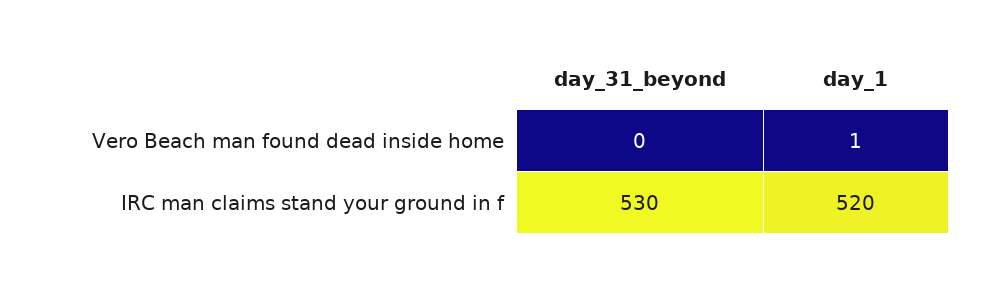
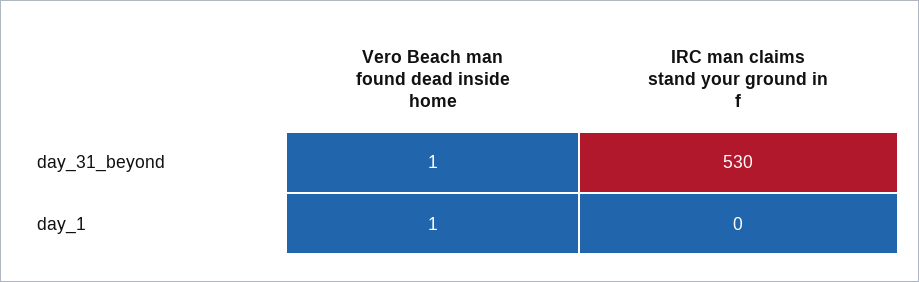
  {
    "day_31_beyond": {
-     "Vero Beach man found dead inside home": 0,
+     "Vero Beach man found dead inside home": 1,
      "IRC man claims stand your ground in f": 530
    },
    "day_1": {
      "Vero Beach man found dead inside home": 1,
-     "IRC man claims stand your ground in f": 520
+     "IRC man claims stand your ground in f": 0
    }
  }

